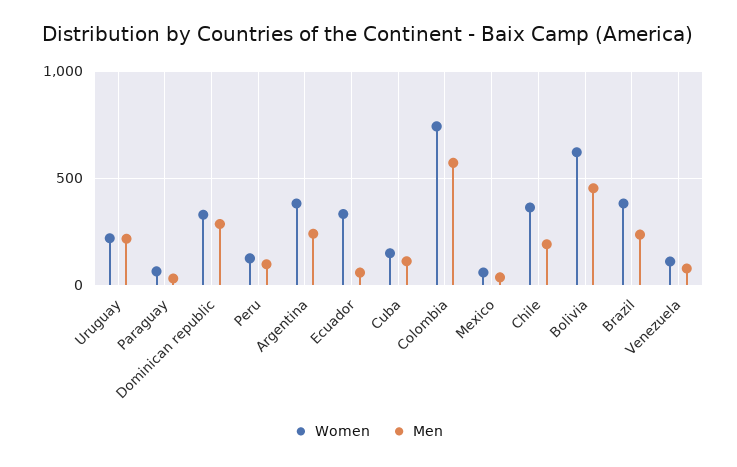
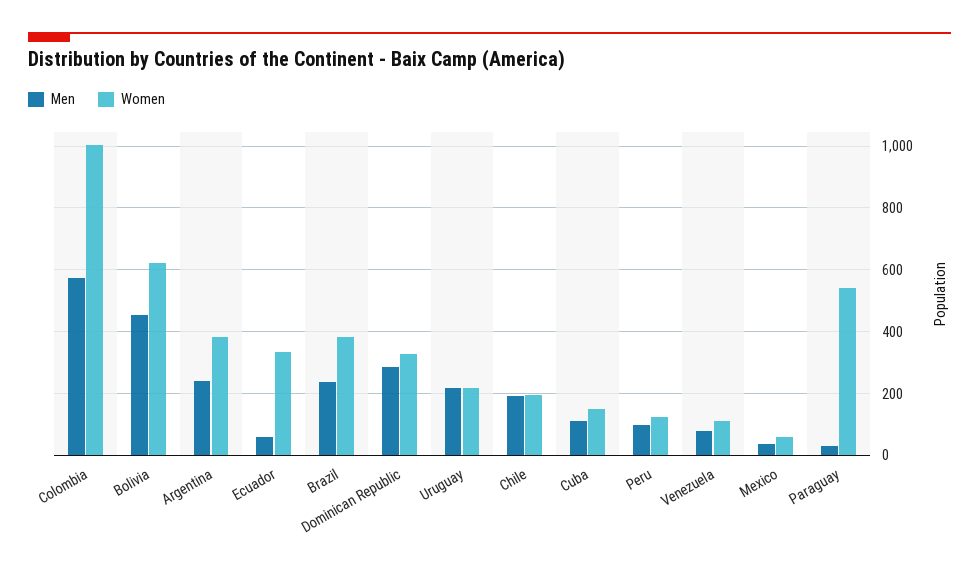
  {
    "Women": {
      "Uruguay": 220,
-     "Paraguay": 50,
+     "Paraguay": 540,
      "Dominican republic": 320,
      "Peru": 120,
      "Argentina": 380,
      "Ecuador": 340,
      "Cuba": 140,
-     "Colombia": 750,
+     "Colombia": 1000,
      "Mexico": 60,
-     "Chile": 350,
+     "Chile": 200,
      "Bolivia": 620,
      "Brazil": 380,
      "Venezuela": 120
    },
    "Men": {
      "Uruguay": 220,
      "Paraguay": 40,
      "Dominican republic": 280,
      "Peru": 100,
      "Argentina": 240,
      "Ecuador": 60,
      "Cuba": 120,
      "Colombia": 580,
      "Mexico": 40,
      "Chile": 200,
      "Bolivia": 460,
      "Brazil": 240,
      "Venezuela": 80
    }
  }

